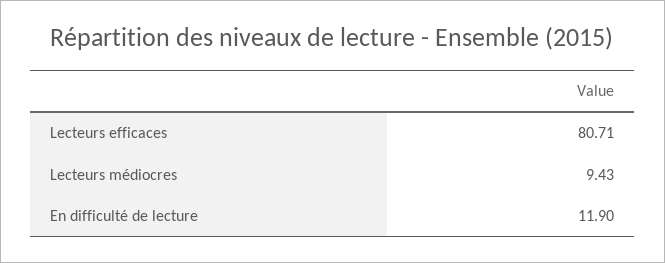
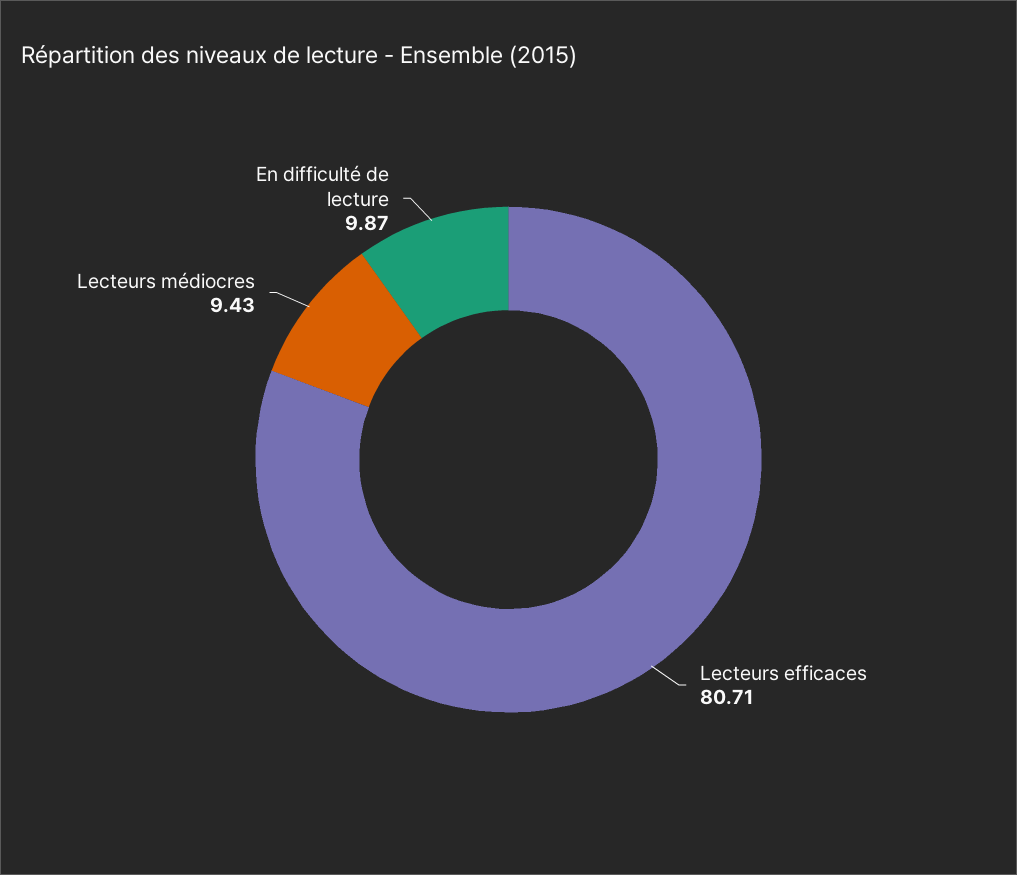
  {
    "Lecteurs efficaces": 80.71,
    "Lecteurs médiocres": 9.43,
-   "En difficulté de lecture": 11.9
+   "En difficulté de lecture": 9.87
  }

